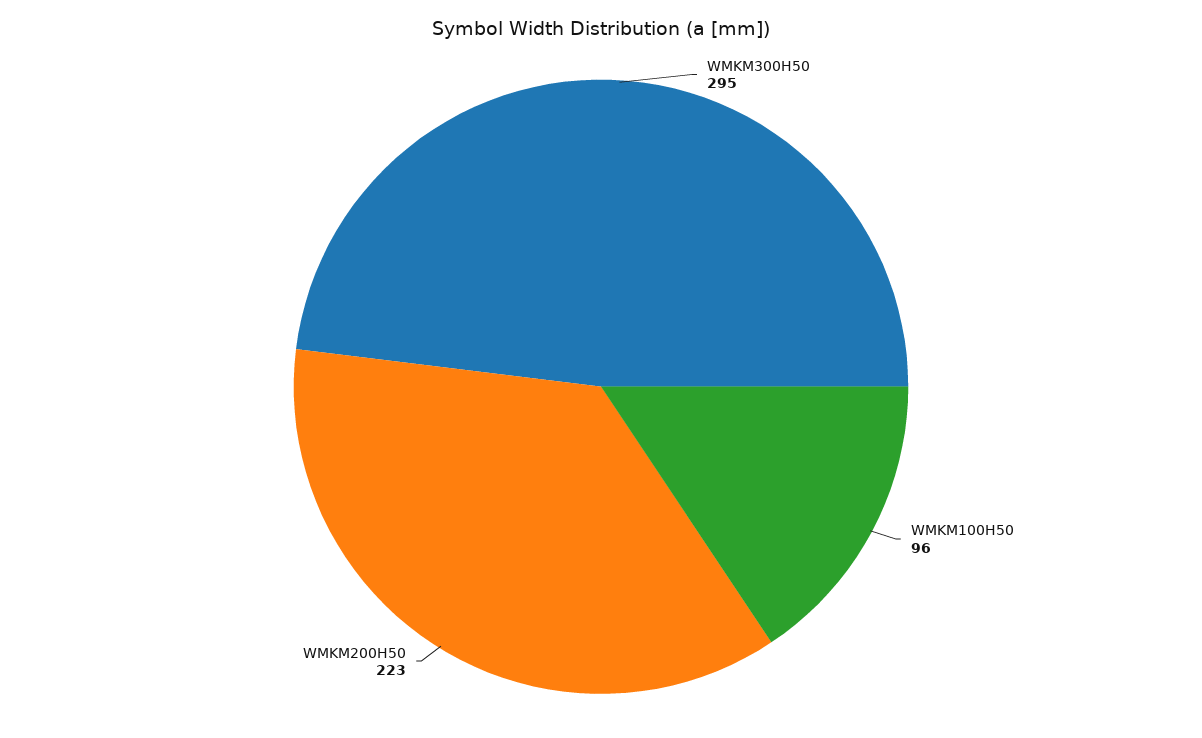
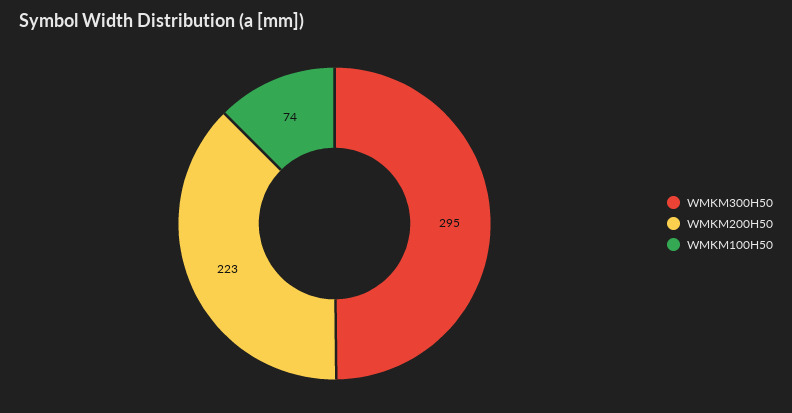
  {
    "WMKM300H50": 295,
-   "WMKM100H50": 96,
+   "WMKM100H50": 74,
    "WMKM200H50": 223
  }

